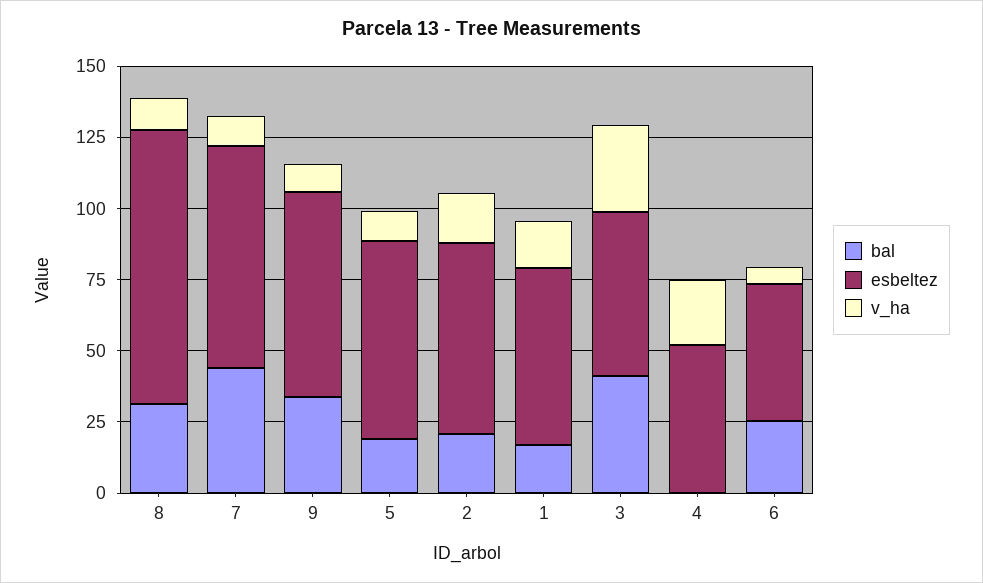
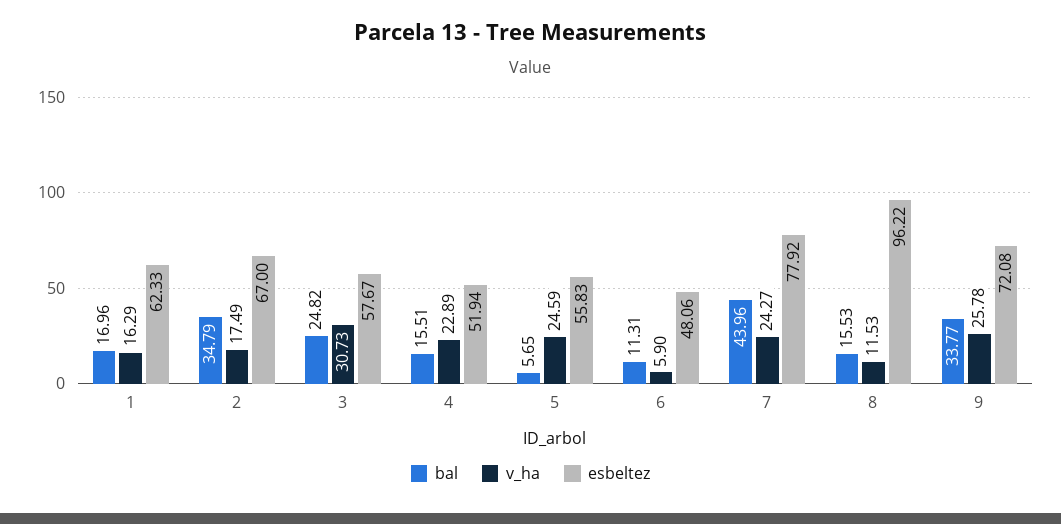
  {
    "bal": {
-     "8": 30,
+     "8": 15.53,
      "7": 43.96,
      "9": 33.77,
-     "5": 20,
+     "5": 5.65,
-     "2": 20,
+     "2": 34.79,
      "1": 16.96,
-     "3": 40,
+     "3": 24.82,
-     "4": 0,
+     "4": 15.51,
-     "6": 25
+     "6": 11.31
    },
    "esbeltez": {
      "8": 96.22,
      "7": 77.92,
      "9": 72.08,
-     "5": 70,
+     "5": 55.83,
      "2": 67,
      "1": 62.33,
      "3": 57.67,
      "4": 51.94,
      "6": 48.06
    },
    "v_ha": {
      "8": 11.53,
-     "7": 10,
+     "7": 24.27,
-     "9": 10,
+     "9": 25.78,
-     "5": 10,
+     "5": 24.59,
      "2": 17.49,
      "1": 16.29,
      "3": 30.73,
      "4": 22.89,
      "6": 5.9
    }
  }

